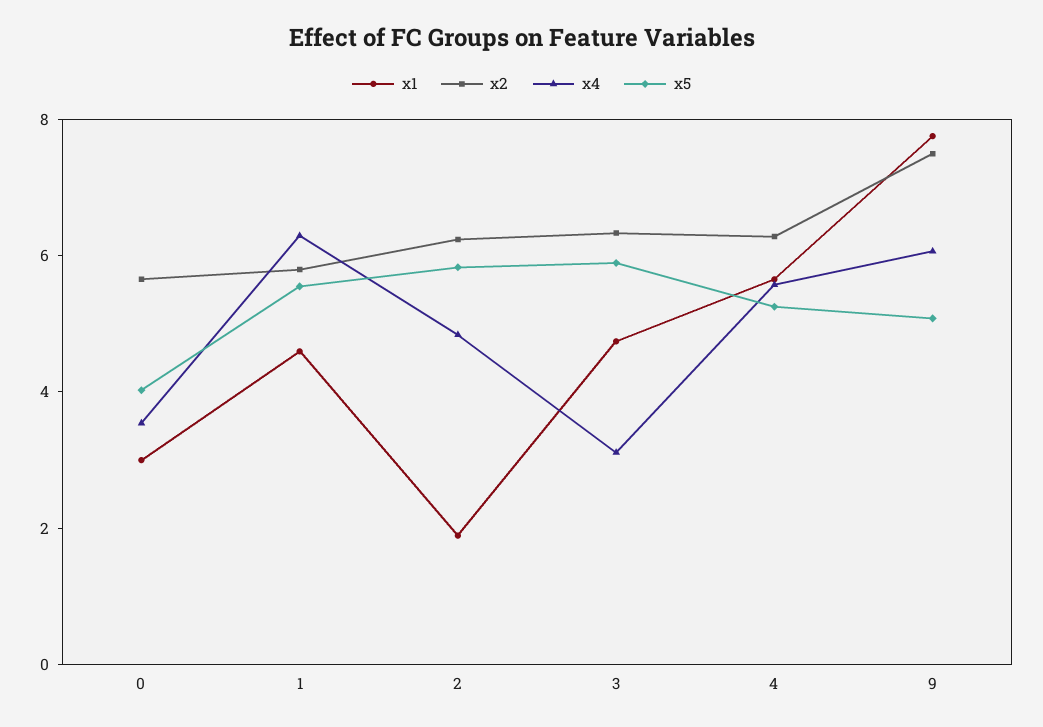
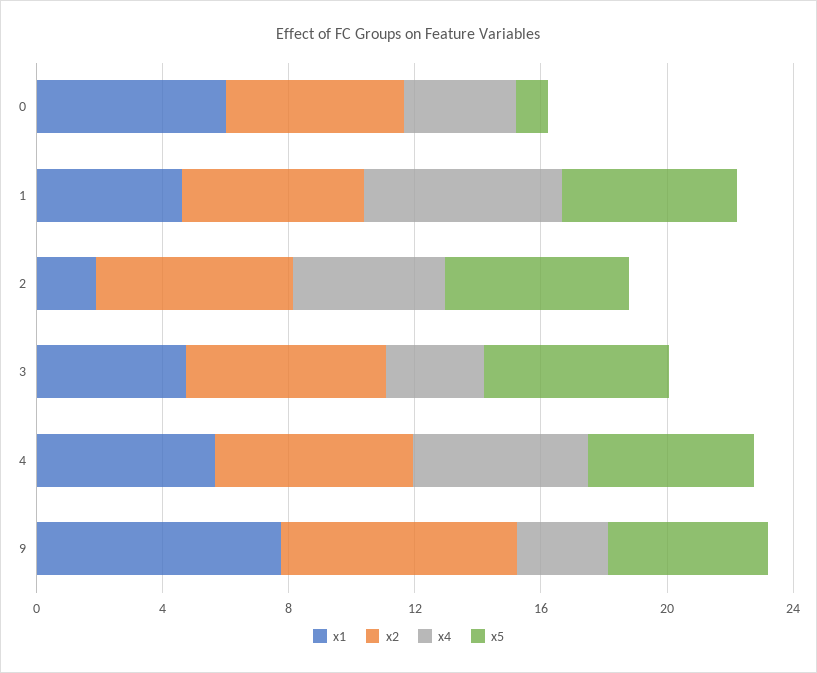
  {
    "x1": {
-     "0": 3,
+     "0": 6,
      "1": 4.5,
      "2": 2,
      "3": 4.5,
      "4": 5.5,
      "9": 7.5
    },
    "x2": {
      "0": 5.5,
      "1": 6,
      "2": 6,
      "3": 6.5,
      "4": 6.5,
      "9": 7.5
    },
    "x4": {
      "0": 3.5,
      "1": 6.5,
      "2": 5,
      "3": 3,
      "4": 5.5,
-     "9": 6
+     "9": 3
    },
    "x5": {
-     "0": 4,
+     "0": 1,
      "1": 5.5,
      "2": 6,
      "3": 6,
      "4": 5.5,
      "9": 5
    }
  }

